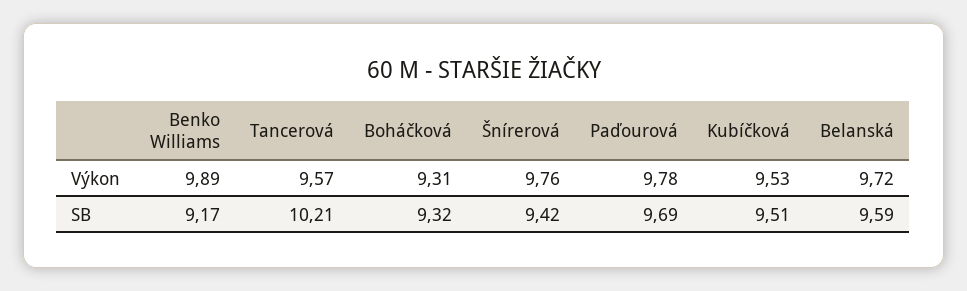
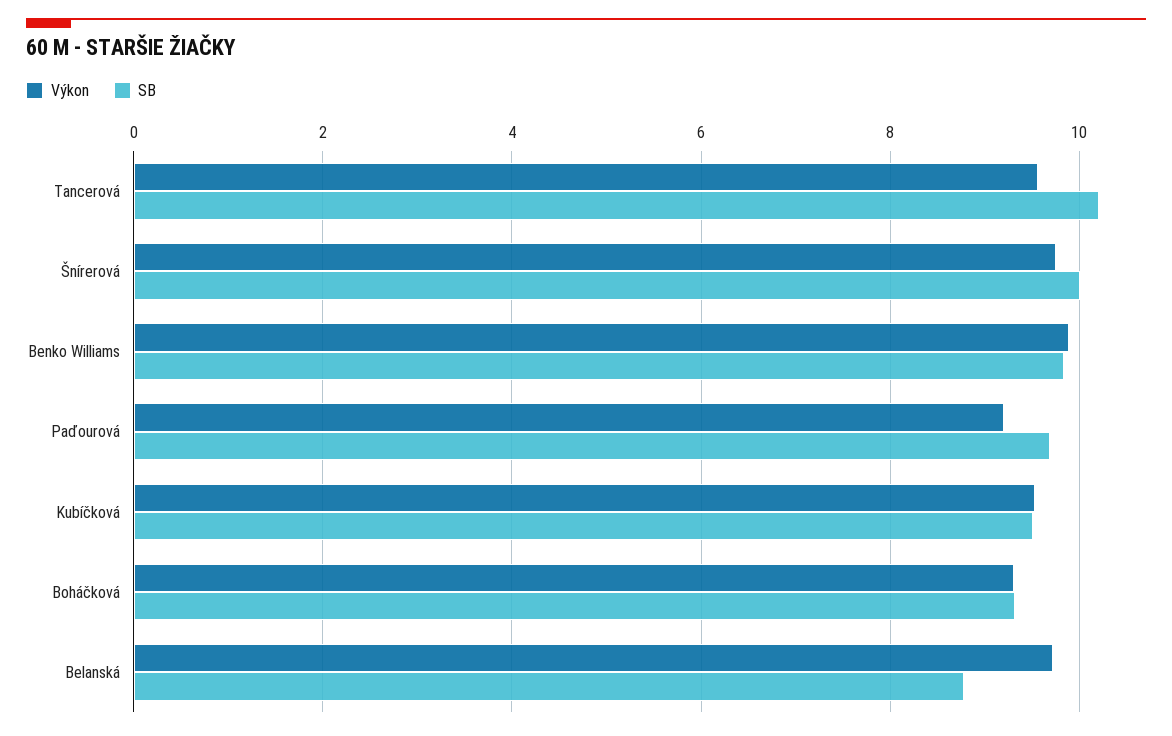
  {
    "Výkon": {
      "Benko Williams": 9.89,
      "Tancerová": 9.57,
      "Boháčková": 9.31,
      "Šnírerová": 9.76,
-     "Paďourová": 9.78,
+     "Paďourová": 9.2,
      "Kubíčková": 9.53,
      "Belanská": 9.72
    },
    "SB": {
-     "Benko Williams": 9.17,
+     "Benko Williams": 9.8,
      "Tancerová": 10.21,
      "Boháčková": 9.32,
-     "Šnírerová": 9.42,
+     "Šnírerová": 10,
      "Paďourová": 9.69,
      "Kubíčková": 9.51,
-     "Belanská": 9.59
+     "Belanská": 8.8
    }
  }

